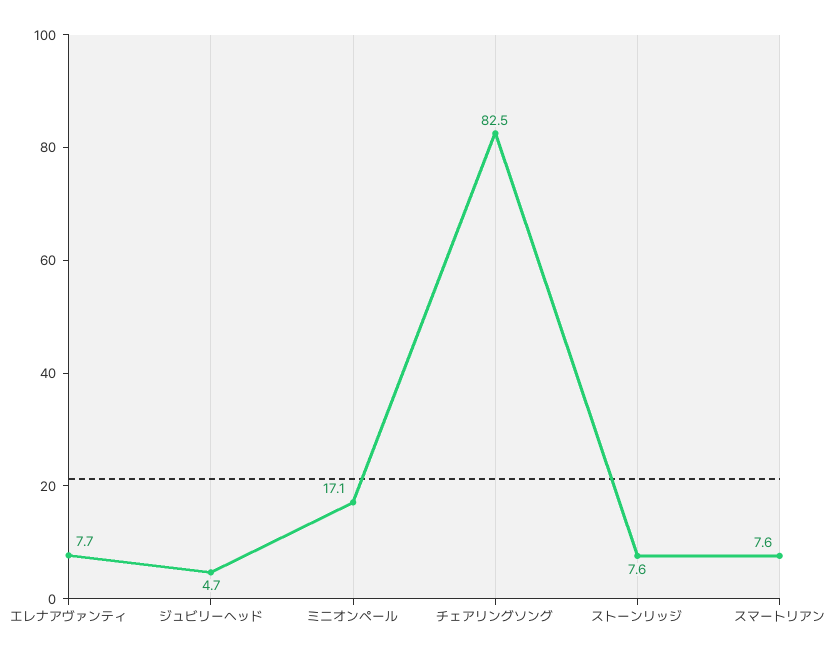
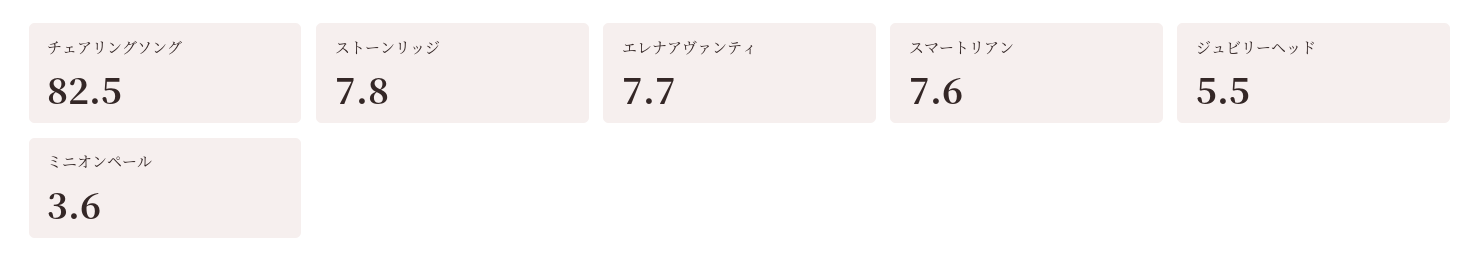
  {
    "エレナアヴァンティ": 7.7,
-   "ジュビリーヘッド": 4.7,
+   "ジュビリーヘッド": 5.5,
-   "ミニオンペール": 17.1,
+   "ミニオンペール": 3.6,
    "チェアリングソング": 82.5,
-   "ストーンリッジ": 7.6,
+   "ストーンリッジ": 7.8,
    "スマートリアン": 7.6
  }

